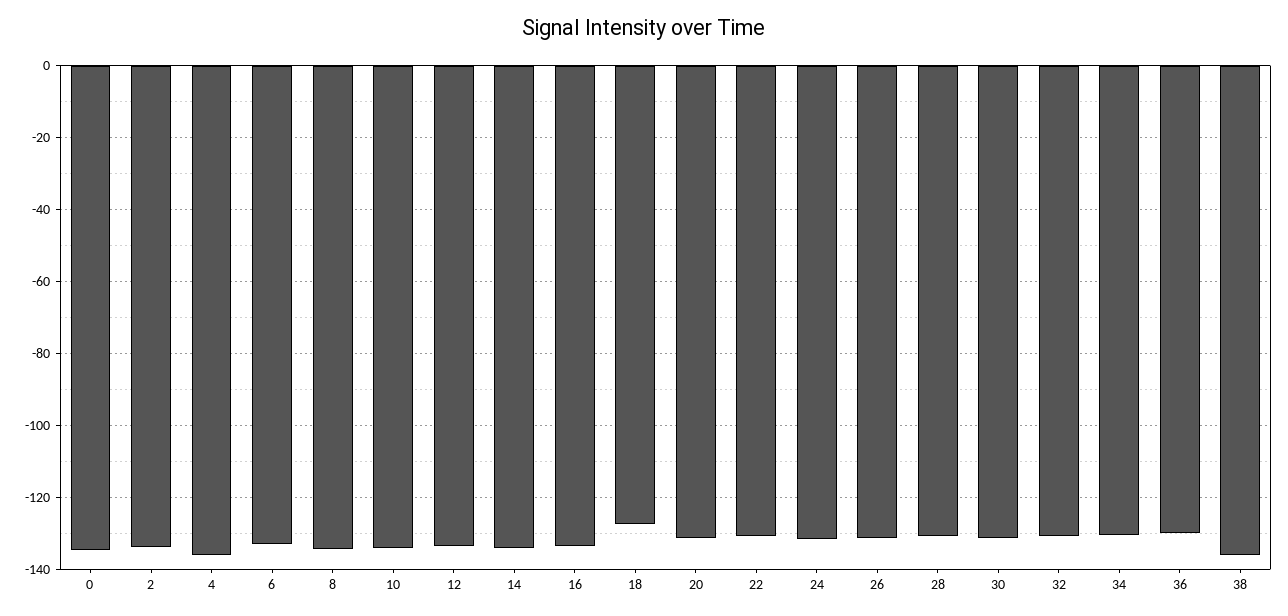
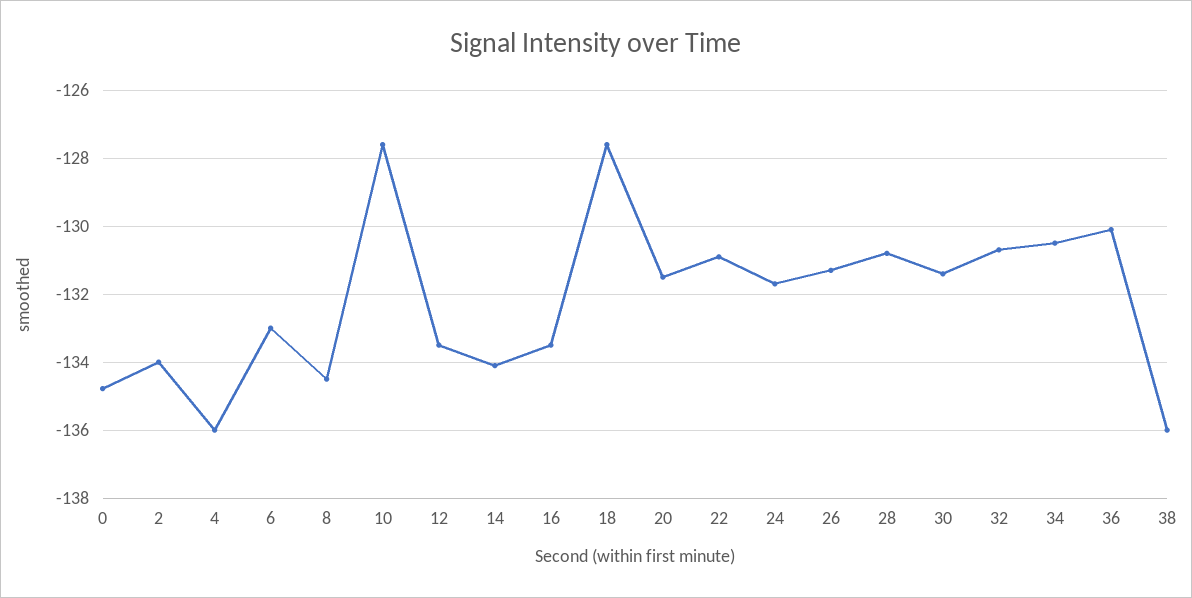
  {
    "0": -134.8,
    "2": -134,
    "4": -136,
    "6": -133,
    "8": -134.6,
-   "10": -134,
+   "10": -127.6,
    "12": -133.6,
    "14": -134.2,
    "16": -133.6,
    "18": -127.6,
    "20": -131.6,
    "22": -131,
    "24": -131.8,
    "26": -131.4,
    "28": -130.8,
    "30": -131.4,
    "32": -130.8,
    "34": -130.6,
    "36": -130.2,
    "38": -136
  }

